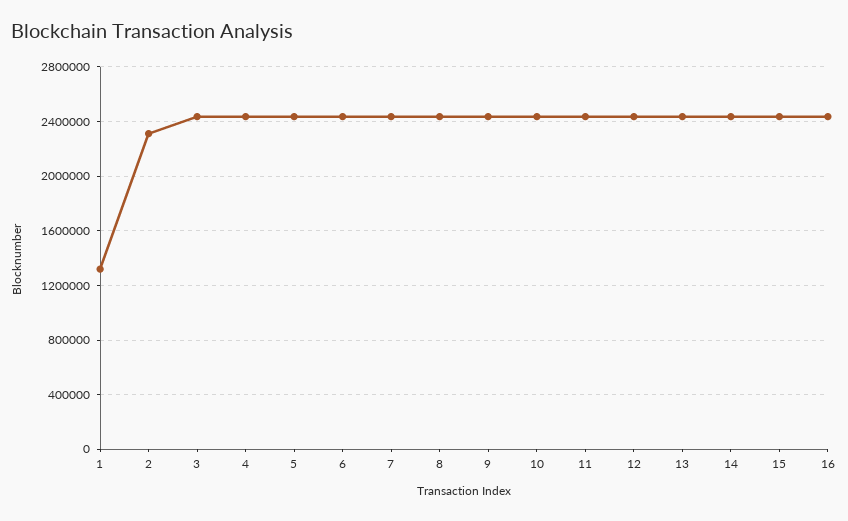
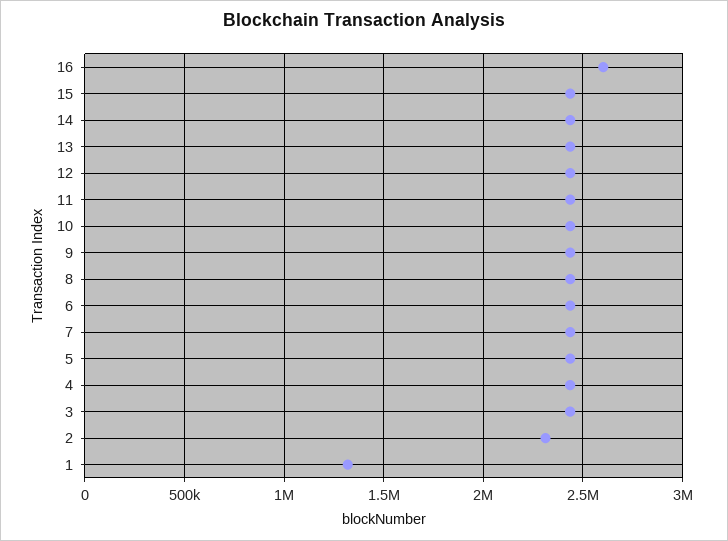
  {
    "1": 1300000,
    "2": 2300000,
    "3": 2450000,
    "4": 2450000,
    "5": 2450000,
    "6": 2450000,
    "7": 2450000,
    "8": 2450000,
    "9": 2450000,
    "10": 2450000,
    "11": 2450000,
    "12": 2450000,
    "13": 2450000,
    "14": 2450000,
    "15": 2450000,
-   "16": 2450000
+   "16": 2600000
  }

